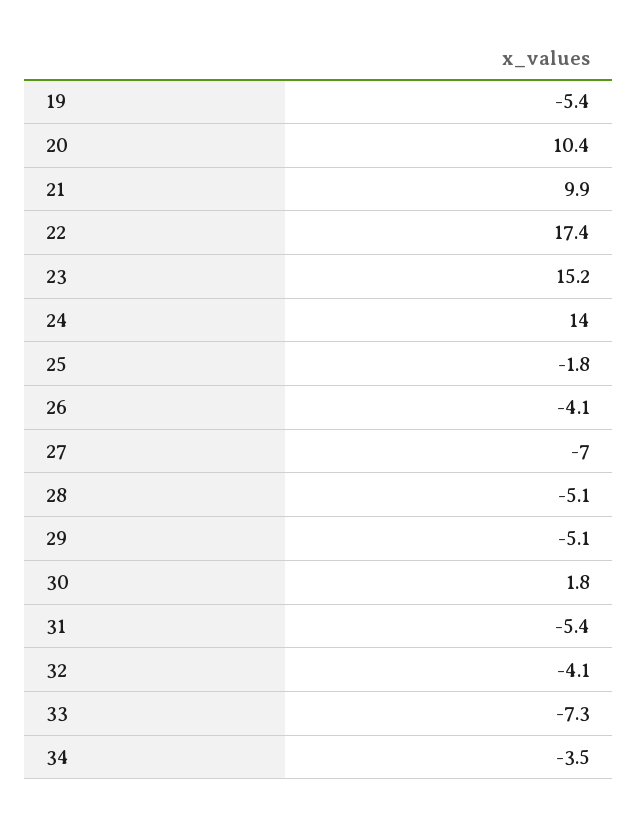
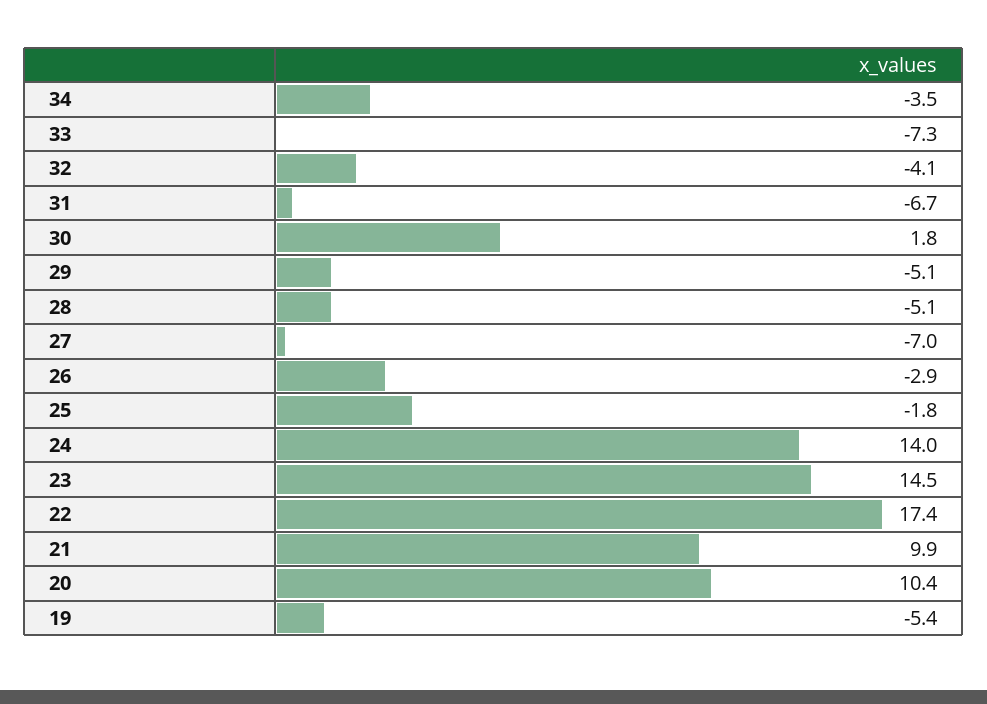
  {
    "19": -5.4,
    "20": 10.4,
    "21": 9.9,
    "22": 17.4,
-   "23": 15.2,
+   "23": 14.5,
    "24": 14,
    "25": -1.8,
-   "26": -4.1,
+   "26": -2.9,
    "27": -7,
    "28": -5.1,
    "29": -5.1,
    "30": 1.8,
-   "31": -5.4,
+   "31": -6.7,
    "32": -4.1,
    "33": -7.3,
    "34": -3.5
  }

